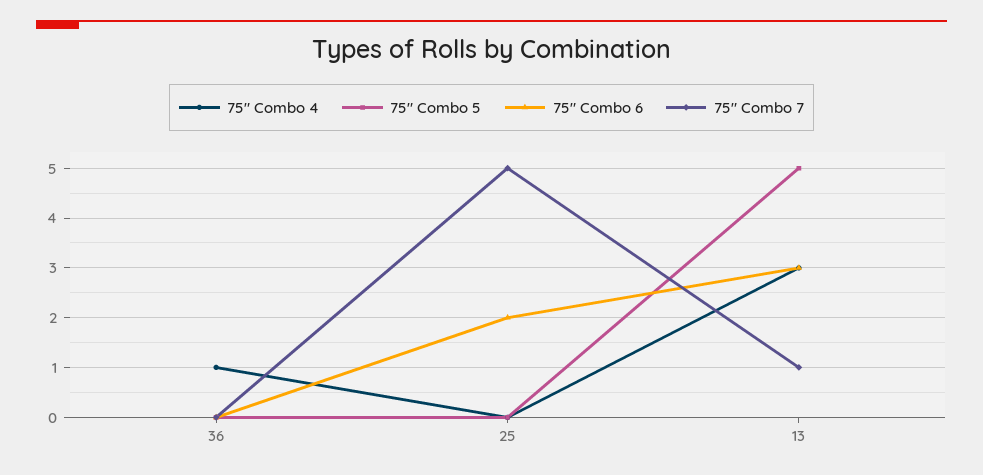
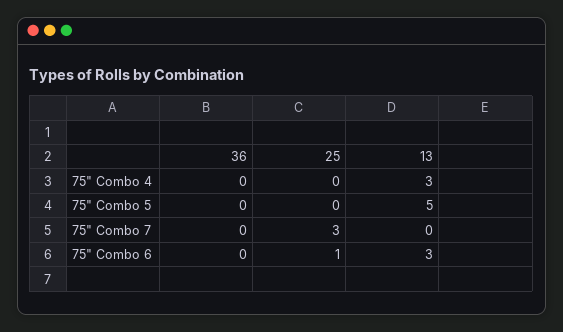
  {
    "75\" Combo 4": {
-     "36": 1,
+     "36": 0,
      "25": 0,
      "13": 3
    },
    "75\" Combo 5": {
      "36": 0,
      "25": 0,
      "13": 5
    },
    "75\" Combo 6": {
      "36": 0,
-     "25": 2,
+     "25": 1,
      "13": 3
    },
    "75\" Combo 7": {
      "36": 0,
-     "25": 5,
+     "25": 3,
-     "13": 1
+     "13": 0
    }
  }

